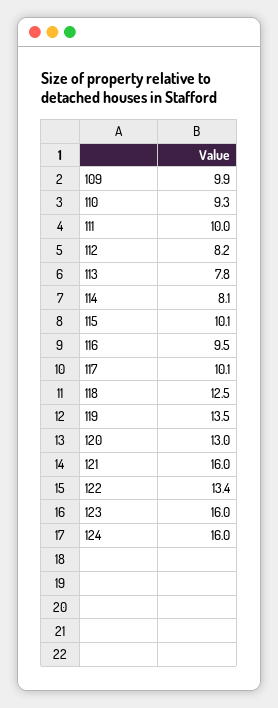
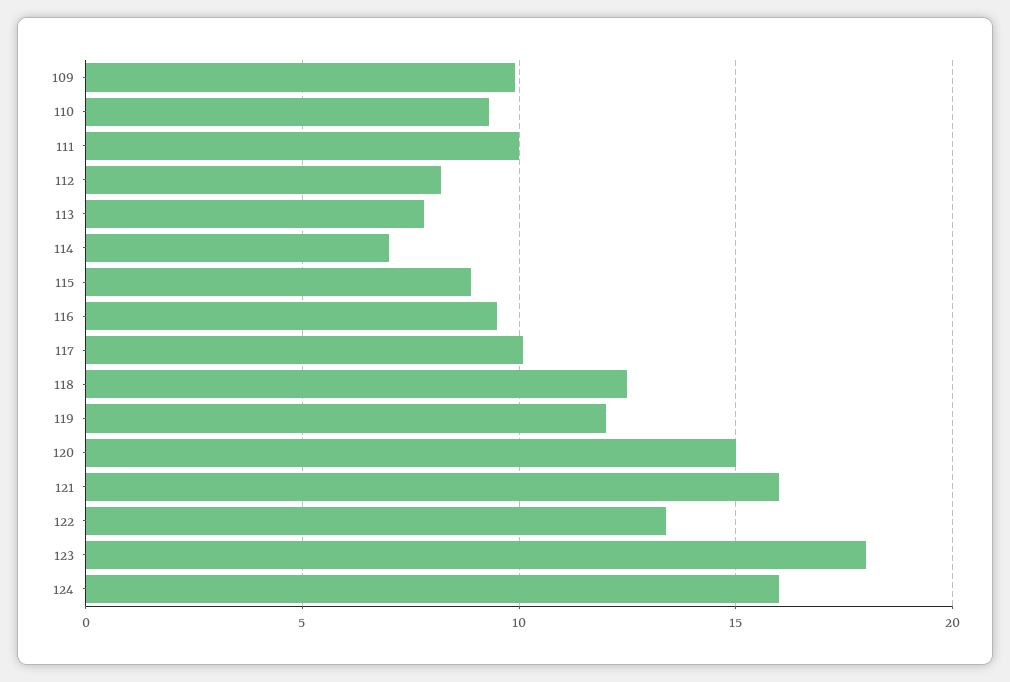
  {
    "109": 9.9,
    "110": 9.3,
    "111": 10,
    "112": 8.2,
    "113": 7.8,
-   "114": 8.1,
+   "114": 7,
-   "115": 10.1,
+   "115": 9,
    "116": 9.5,
    "117": 10.1,
    "118": 12.5,
-   "119": 13.5,
+   "119": 12,
-   "120": 13,
+   "120": 15,
    "121": 16,
    "122": 13.4,
-   "123": 16,
+   "123": 18,
    "124": 16
  }

